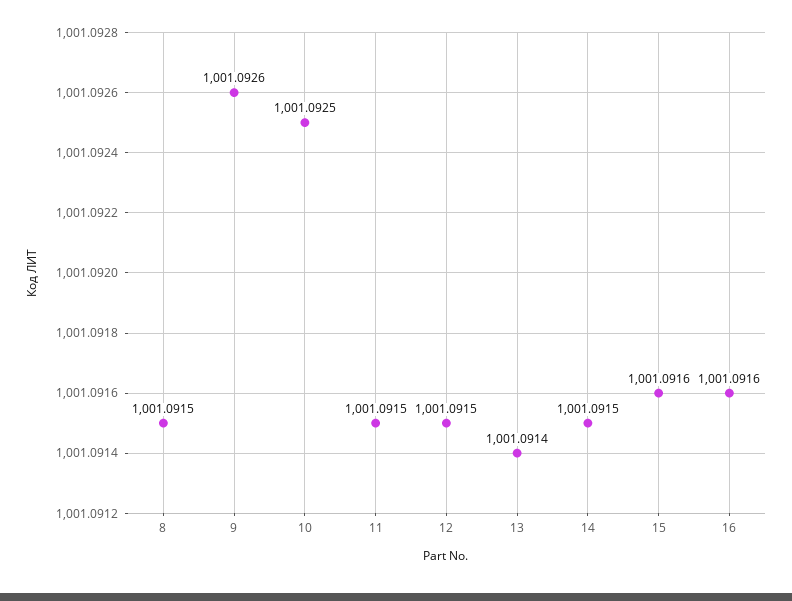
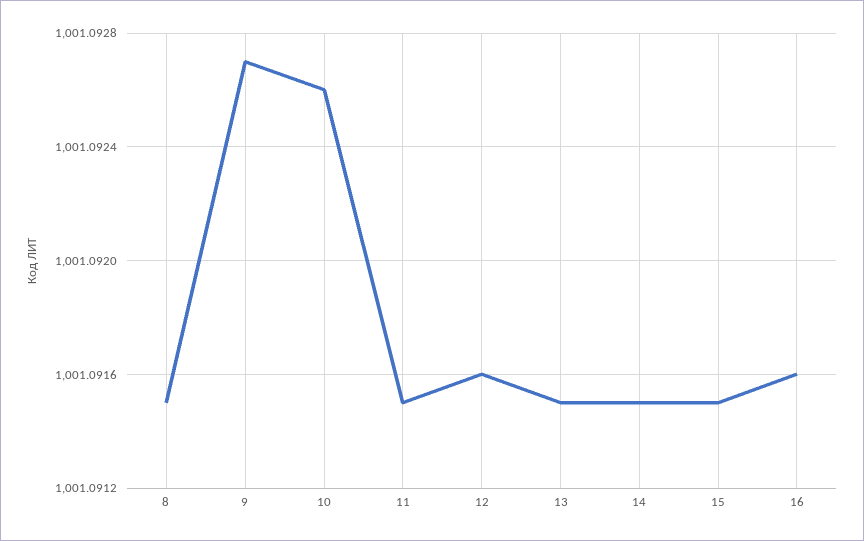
  {
    "8": 1001.0915,
-   "9": 1001.0926,
+   "9": 1001.0927,
-   "10": 1001.0925,
+   "10": 1001.0926,
    "11": 1001.0915,
-   "12": 1001.0915,
+   "12": 1001.0916,
-   "13": 1001.0914,
+   "13": 1001.0915,
    "14": 1001.0915,
-   "15": 1001.0916,
+   "15": 1001.0915,
    "16": 1001.0916
  }

